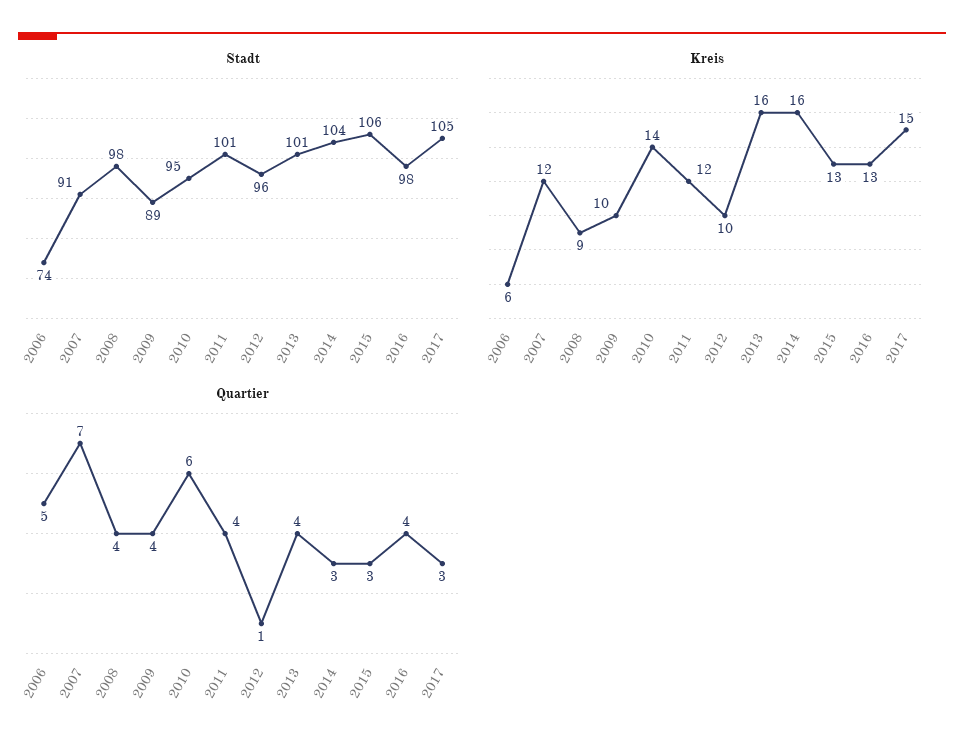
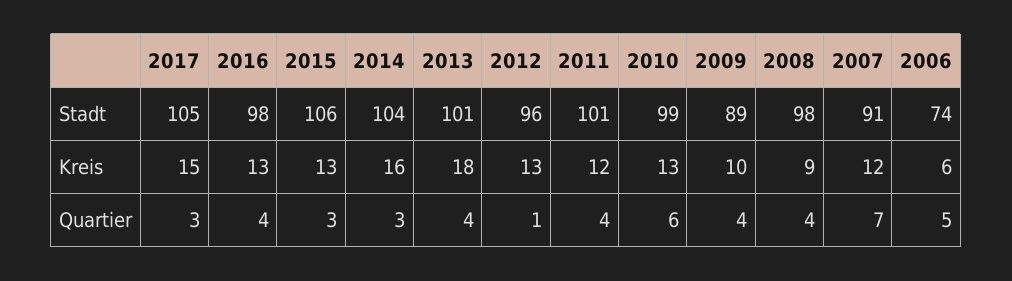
  {
    "Stadt": {
      "2006": 74,
      "2007": 91,
      "2008": 98,
      "2009": 89,
-     "2010": 95,
+     "2010": 99,
      "2011": 101,
      "2012": 96,
      "2013": 101,
      "2014": 104,
      "2015": 106,
      "2016": 98,
      "2017": 105
    },
    "Kreis": {
      "2006": 6,
      "2007": 12,
      "2008": 9,
      "2009": 10,
-     "2010": 14,
+     "2010": 13,
      "2011": 12,
-     "2012": 10,
+     "2012": 13,
-     "2013": 16,
+     "2013": 18,
      "2014": 16,
      "2015": 13,
      "2016": 13,
      "2017": 15
    },
    "Quartier": {
      "2006": 5,
      "2007": 7,
      "2008": 4,
      "2009": 4,
      "2010": 6,
      "2011": 4,
      "2012": 1,
      "2013": 4,
      "2014": 3,
      "2015": 3,
      "2016": 4,
      "2017": 3
    }
  }

